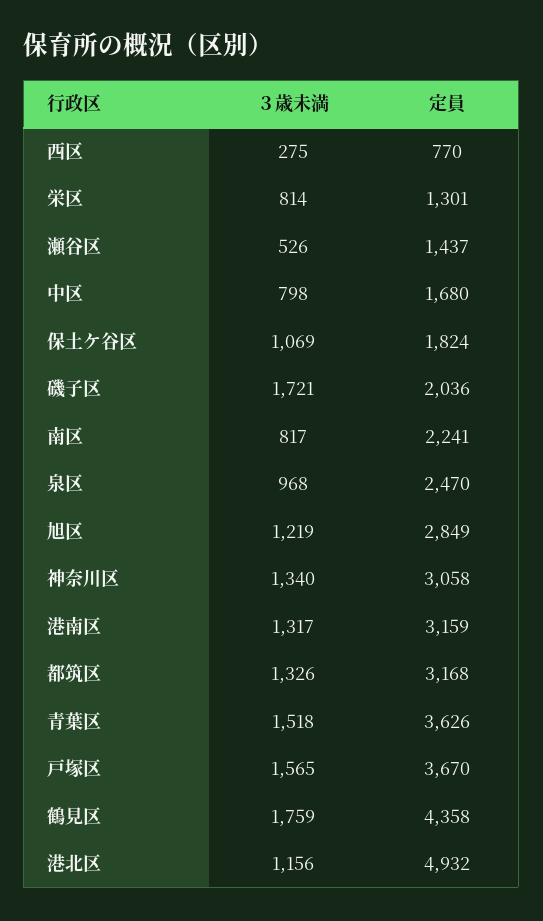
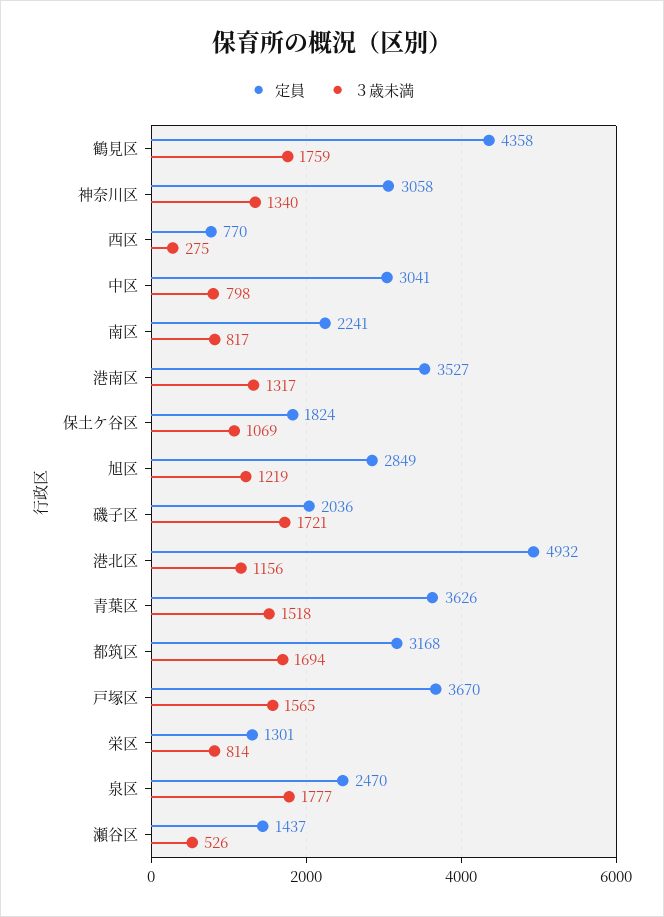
  {
    "３歳未満": {
      "西区": 275,
      "栄区": 814,
      "瀬谷区": 526,
      "中区": 798,
      "保土ケ谷区": 1069,
      "磯子区": 1721,
      "南区": 817,
-     "泉区": 968,
+     "泉区": 1777,
      "旭区": 1219,
      "神奈川区": 1340,
      "港南区": 1317,
-     "都筑区": 1326,
+     "都筑区": 1694,
      "青葉区": 1518,
      "戸塚区": 1565,
      "鶴見区": 1759,
      "港北区": 1156
    },
    "定員": {
      "西区": 770,
      "栄区": 1301,
      "瀬谷区": 1437,
-     "中区": 1680,
+     "中区": 3041,
      "保土ケ谷区": 1824,
      "磯子区": 2036,
      "南区": 2241,
      "泉区": 2470,
      "旭区": 2849,
      "神奈川区": 3058,
-     "港南区": 3159,
+     "港南区": 3527,
      "都筑区": 3168,
      "青葉区": 3626,
      "戸塚区": 3670,
      "鶴見区": 4358,
      "港北区": 4932
    }
  }

